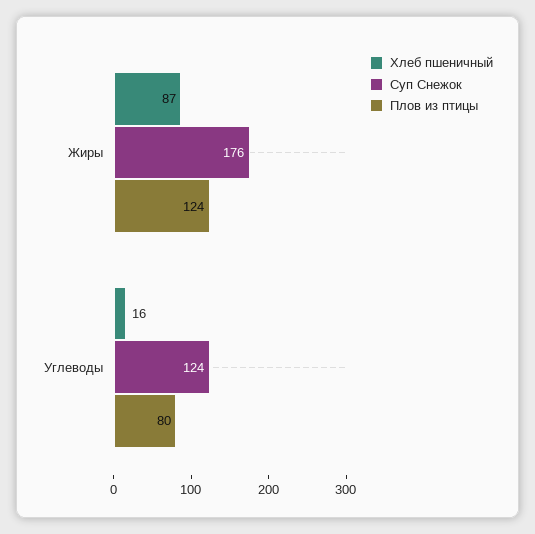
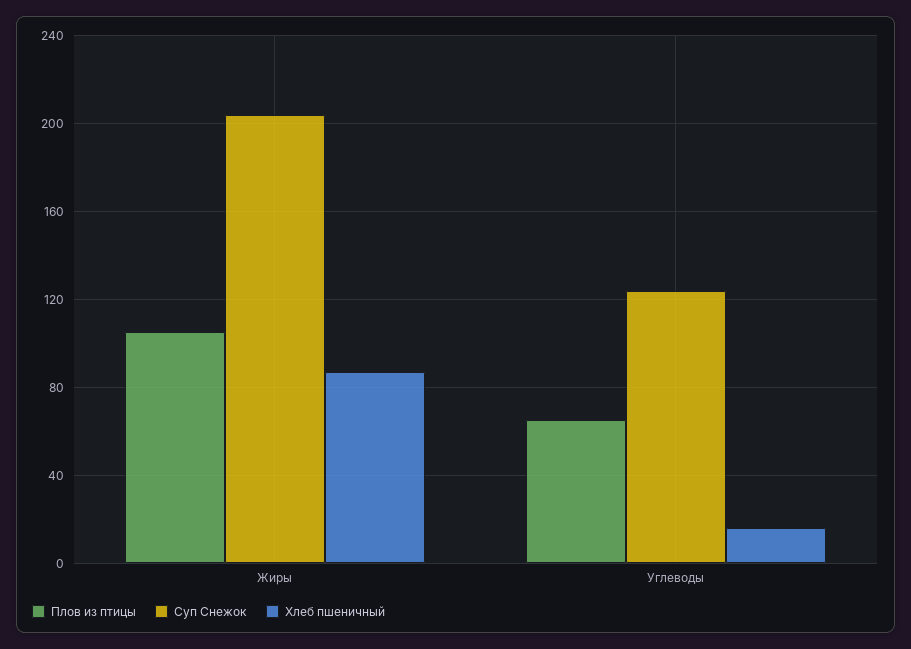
  {
    "Хлеб пшеничный": {
      "Жиры": 87,
      "Углеводы": 16
    },
    "Суп Снежок": {
-     "Жиры": 176,
+     "Жиры": 205,
      "Углеводы": 124
    },
    "Плов из птицы": {
-     "Жиры": 124,
+     "Жиры": 105,
-     "Углеводы": 80
+     "Углеводы": 65
    }
  }

